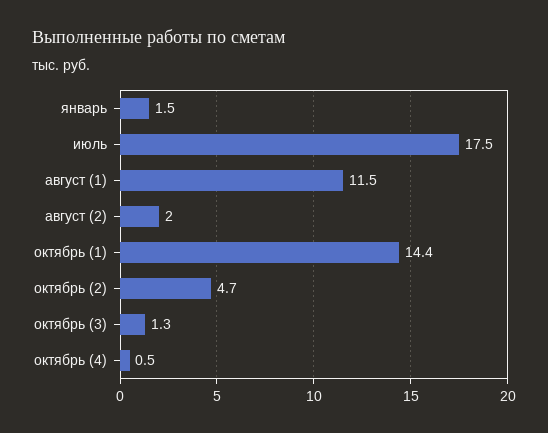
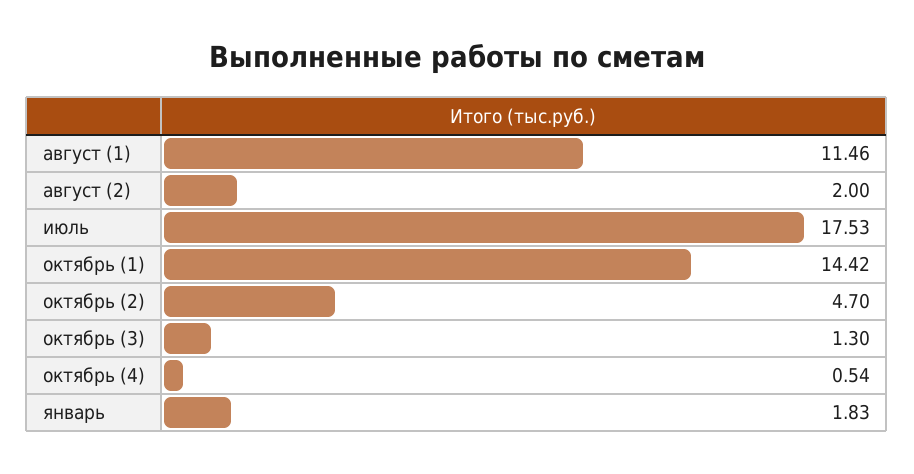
  {
-   "январь": 1.5,
+   "январь": 1.83,
    "июль": 17.53,
    "август (1)": 11.46,
    "август (2)": 2,
    "октябрь (1)": 14.42,
    "октябрь (2)": 4.7,
    "октябрь (3)": 1.3,
    "октябрь (4)": 0.54
  }

